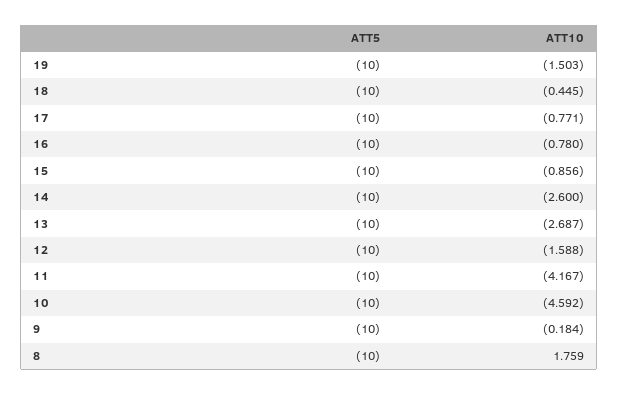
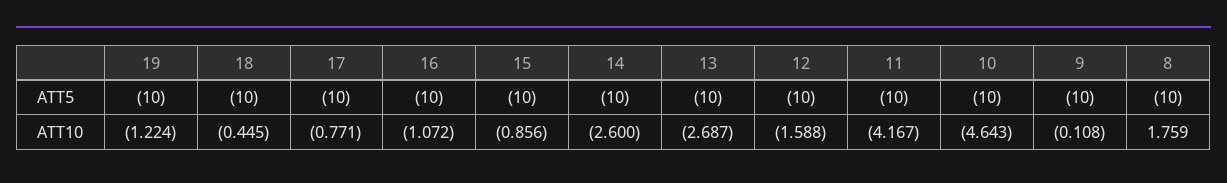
  {
    "ATT5": {
      "19": -10,
      "18": -10,
      "17": -10,
      "16": -10,
      "15": -10,
      "14": -10,
      "13": -10,
      "12": -10,
      "11": -10,
      "10": -10,
      "9": -10,
      "8": -10
    },
    "ATT10": {
-     "19": -1.503,
+     "19": -1.224,
      "18": -0.445,
      "17": -0.771,
-     "16": -0.78,
+     "16": -1.072,
      "15": -0.856,
      "14": -2.6,
      "13": -2.687,
      "12": -1.588,
      "11": -4.167,
-     "10": -4.592,
+     "10": -4.643,
-     "9": -0.184,
+     "9": -0.108,
      "8": 1.759
    }
  }

